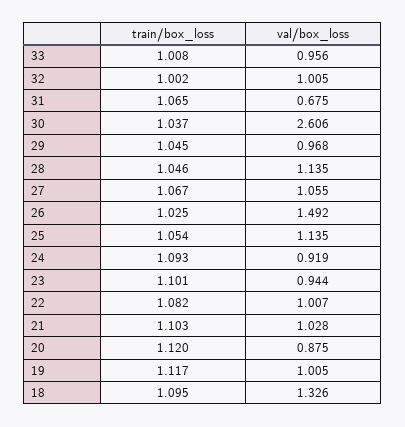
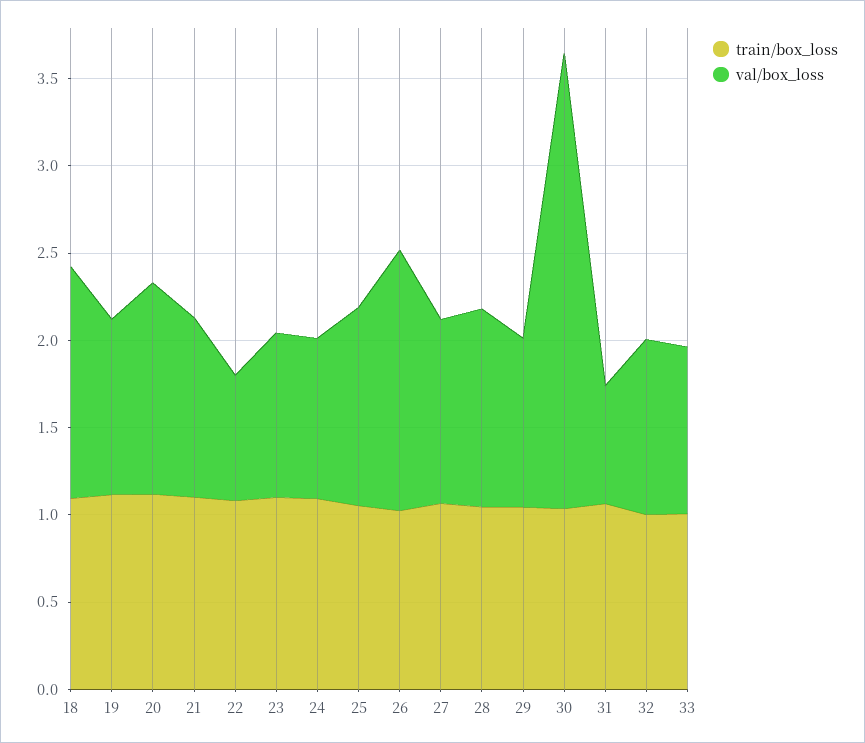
  {
    "train/box_loss": {
      "33": 1.008,
      "32": 1.002,
      "31": 1.065,
      "30": 1.037,
      "29": 1.045,
      "28": 1.046,
      "27": 1.067,
      "26": 1.025,
      "25": 1.054,
      "24": 1.093,
      "23": 1.101,
      "22": 1.082,
      "21": 1.103,
      "20": 1.12,
      "19": 1.117,
      "18": 1.095
    },
    "val/box_loss": {
      "33": 0.956,
      "32": 1.005,
      "31": 0.675,
      "30": 2.606,
      "29": 0.968,
      "28": 1.135,
      "27": 1.055,
      "26": 1.492,
      "25": 1.135,
      "24": 0.919,
      "23": 0.944,
-     "22": 1.007,
+     "22": 0.7,
      "21": 1.028,
-     "20": 0.875,
+     "20": 1.2,
      "19": 1.005,
      "18": 1.326
    }
  }

